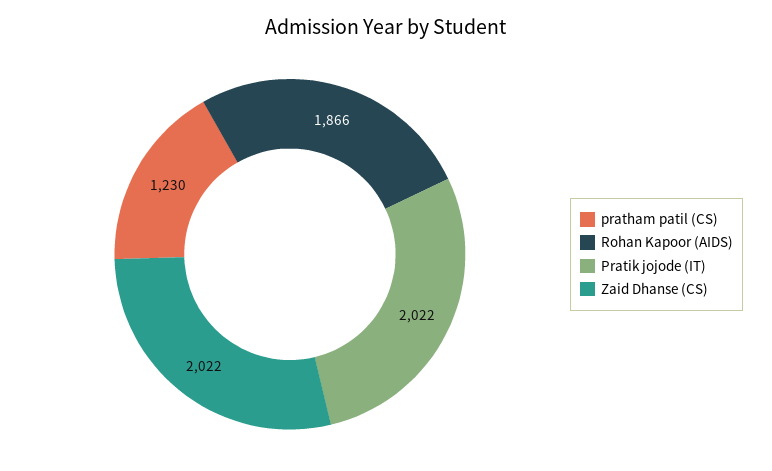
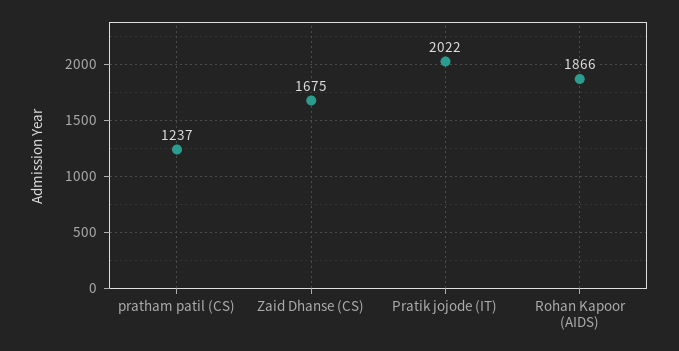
  {
-   "pratham patil (CS)": 1230,
+   "pratham patil (CS)": 1237,
    "Rohan Kapoor (AIDS)": 1866,
    "Pratik jojode (IT)": 2022,
-   "Zaid Dhanse (CS)": 2022
+   "Zaid Dhanse (CS)": 1675
  }

